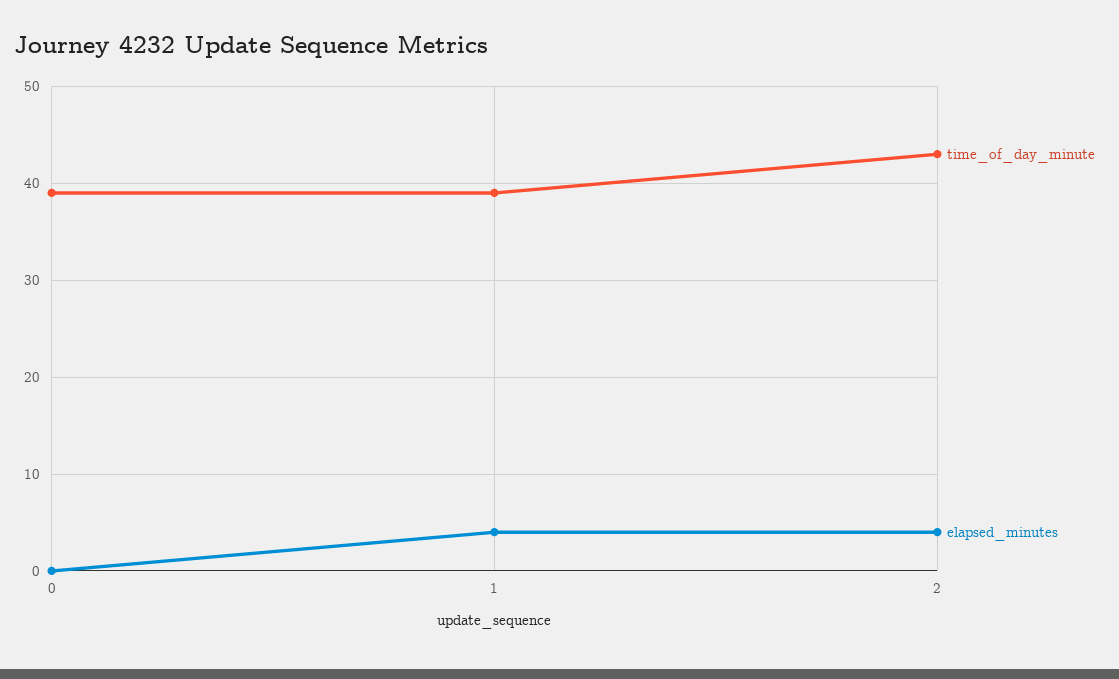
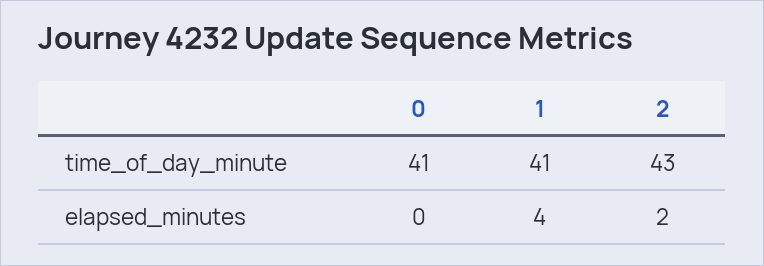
  {
    "time_of_day_minute": {
-     "0": 39,
+     "0": 41,
-     "1": 39,
+     "1": 41,
      "2": 43
    },
    "elapsed_minutes": {
      "0": 0,
      "1": 4,
-     "2": 4
+     "2": 2
    }
  }

